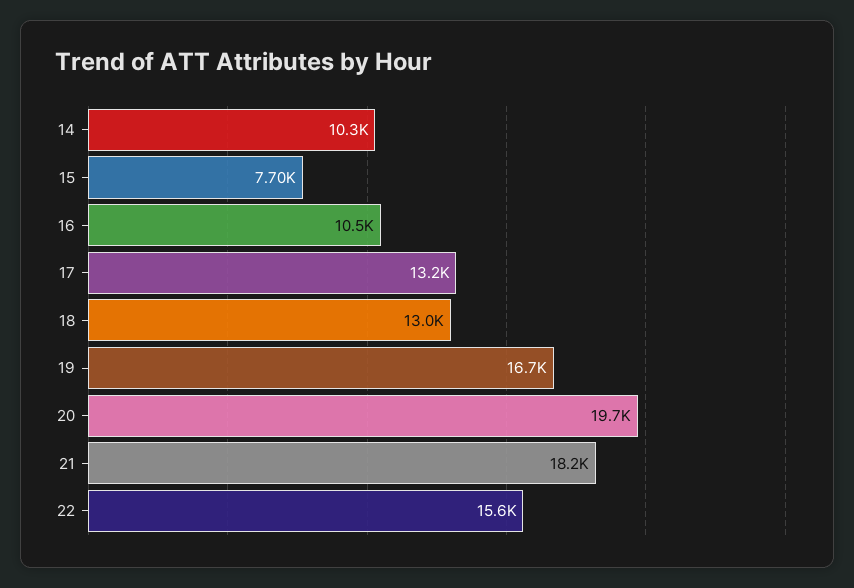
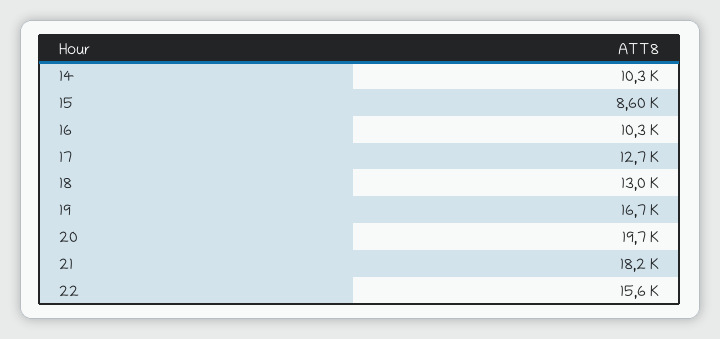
  {
    "14": 10300,
-   "15": 7700,
+   "15": 8600,
-   "16": 10500,
+   "16": 10300,
-   "17": 13200,
+   "17": 12700,
    "18": 13000,
    "19": 16700,
    "20": 19700,
    "21": 18200,
    "22": 15600
  }

